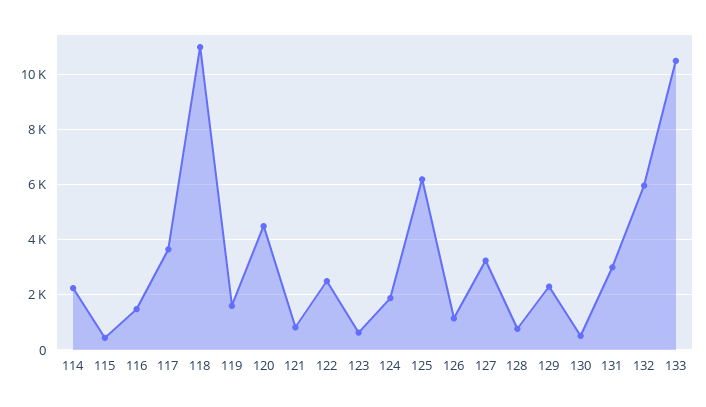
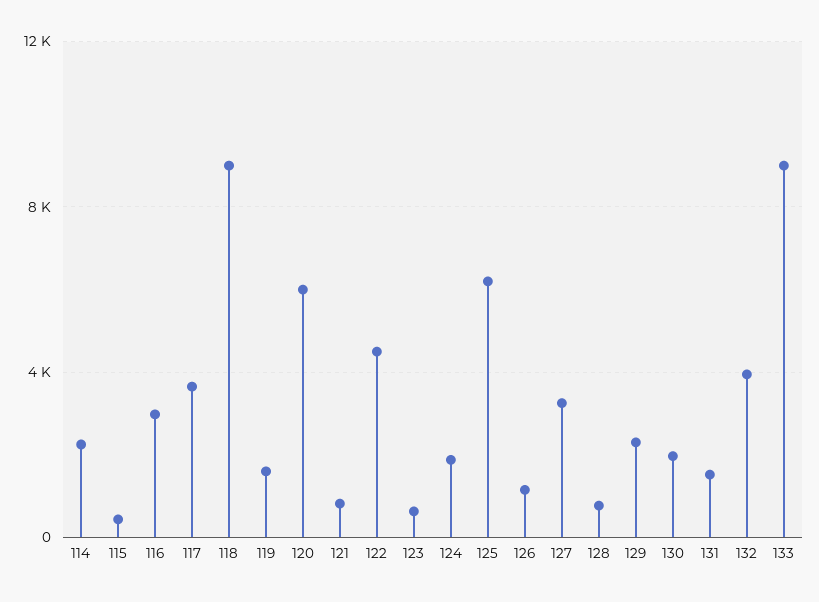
  {
    "114": 2250,
    "115": 500,
-   "116": 1500,
+   "116": 3000,
    "117": 3750,
-   "118": 11000,
+   "118": 9000,
    "119": 1500,
-   "120": 4500,
+   "120": 6000,
    "121": 750,
-   "122": 2500,
+   "122": 4500,
    "123": 750,
    "124": 2000,
    "125": 6250,
    "126": 1250,
    "127": 3250,
    "128": 750,
    "129": 2250,
-   "130": 500,
+   "130": 2000,
-   "131": 3000,
+   "131": 1500,
-   "132": 6000,
+   "132": 4000,
-   "133": 10500
+   "133": 9000
  }

